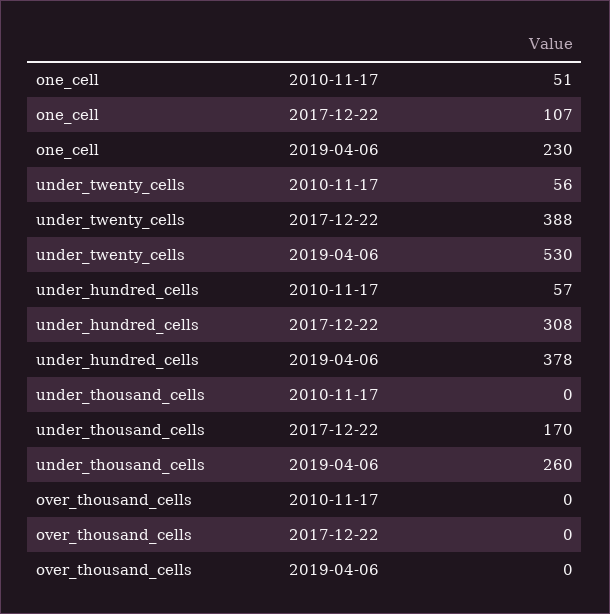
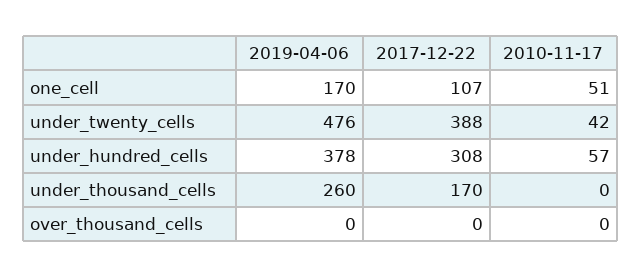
  {
    "one_cell": {
      "2010-11-17": 51,
      "2017-12-22": 107,
-     "2019-04-06": 230
+     "2019-04-06": 170
    },
    "under_twenty_cells": {
-     "2010-11-17": 56,
+     "2010-11-17": 42,
      "2017-12-22": 388,
-     "2019-04-06": 530
+     "2019-04-06": 476
    },
    "under_hundred_cells": {
      "2010-11-17": 57,
      "2017-12-22": 308,
      "2019-04-06": 378
    },
    "under_thousand_cells": {
      "2010-11-17": 0,
      "2017-12-22": 170,
      "2019-04-06": 260
    },
    "over_thousand_cells": {
      "2010-11-17": 0,
      "2017-12-22": 0,
      "2019-04-06": 0
    }
  }

